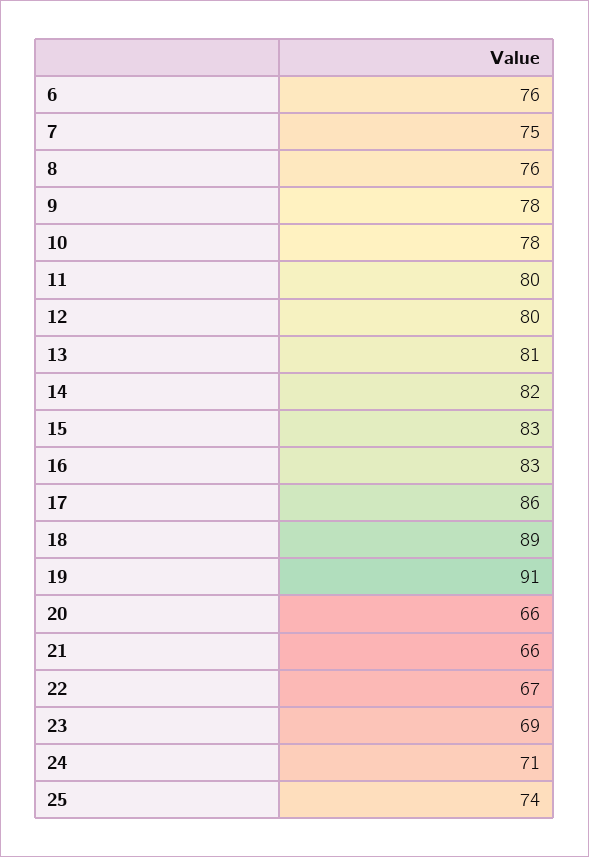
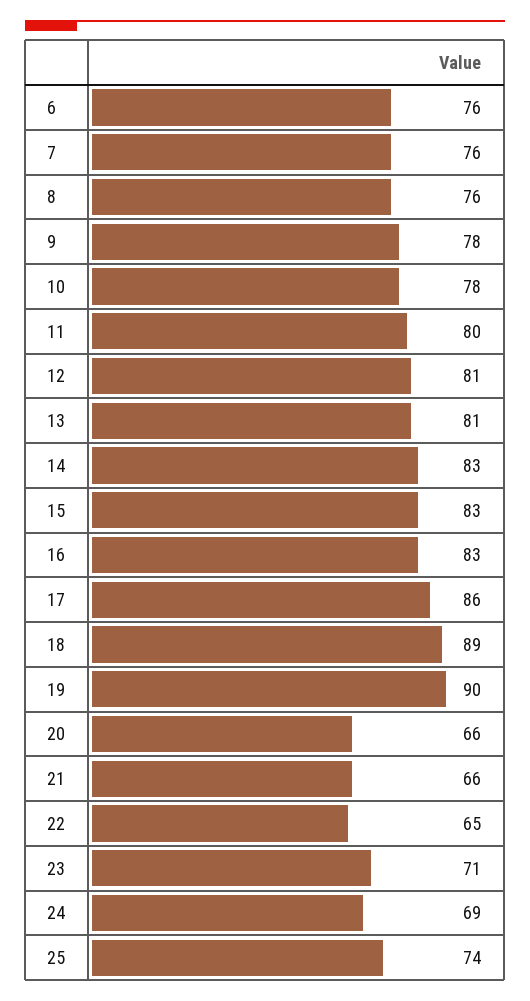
  {
    "6": 76,
-   "7": 75,
+   "7": 76,
    "8": 76,
    "9": 78,
    "10": 78,
    "11": 80,
-   "12": 80,
+   "12": 81,
    "13": 81,
-   "14": 82,
+   "14": 83,
    "15": 83,
    "16": 83,
    "17": 86,
    "18": 89,
-   "19": 91,
+   "19": 90,
    "20": 66,
    "21": 66,
-   "22": 67,
+   "22": 65,
-   "23": 69,
+   "23": 71,
-   "24": 71,
+   "24": 69,
    "25": 74
  }

